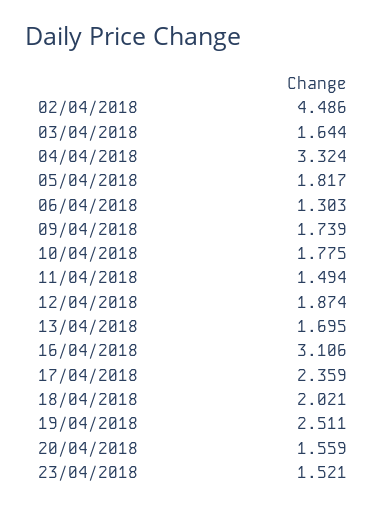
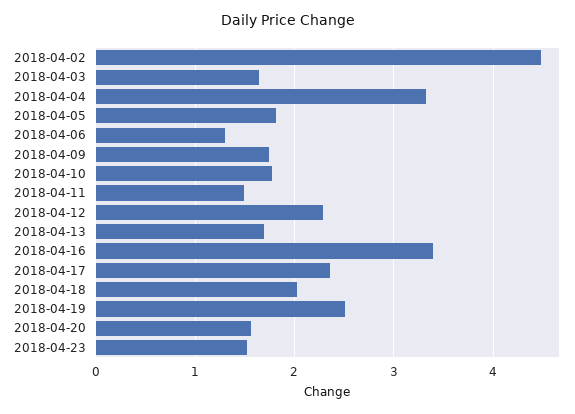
  {
    "02/04/2018": 4.486,
    "03/04/2018": 1.644,
    "04/04/2018": 3.324,
    "05/04/2018": 1.817,
    "06/04/2018": 1.303,
    "09/04/2018": 1.739,
    "10/04/2018": 1.775,
    "11/04/2018": 1.494,
-   "12/04/2018": 1.874,
+   "12/04/2018": 2.3,
    "13/04/2018": 1.695,
-   "16/04/2018": 3.106,
+   "16/04/2018": 3.4,
    "17/04/2018": 2.359,
    "18/04/2018": 2.021,
    "19/04/2018": 2.511,
    "20/04/2018": 1.559,
    "23/04/2018": 1.521
  }

